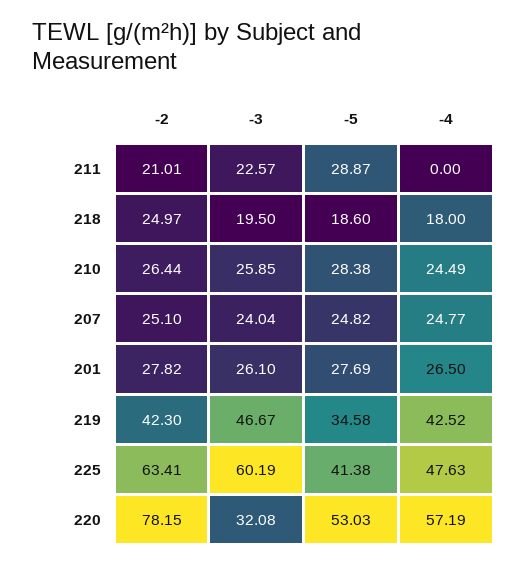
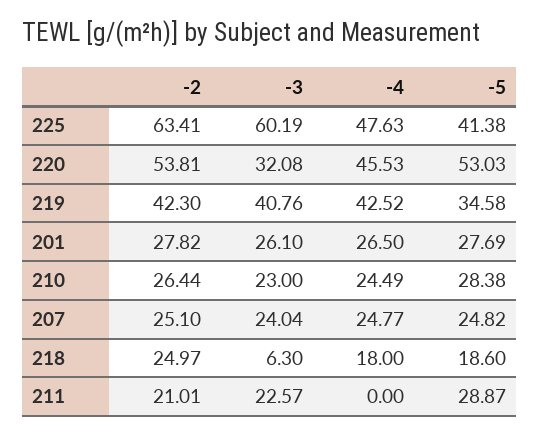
  {
    "-2": {
      "211": 21.01,
      "218": 24.97,
      "210": 26.44,
      "207": 25.1,
      "201": 27.82,
      "219": 42.3,
      "225": 63.41,
-     "220": 78.15
+     "220": 53.81
    },
    "-3": {
      "211": 22.57,
-     "218": 19.5,
+     "218": 6.3,
-     "210": 25.85,
+     "210": 23,
      "207": 24.04,
      "201": 26.1,
-     "219": 46.67,
+     "219": 40.76,
      "225": 60.19,
      "220": 32.08
    },
    "-5": {
      "211": 28.87,
      "218": 18.6,
      "210": 28.38,
      "207": 24.82,
      "201": 27.69,
      "219": 34.58,
      "225": 41.38,
      "220": 53.03
    },
    "-4": {
      "211": 0,
      "218": 18,
      "210": 24.49,
      "207": 24.77,
      "201": 26.5,
      "219": 42.52,
      "225": 47.63,
-     "220": 57.19
+     "220": 45.53
    }
  }

